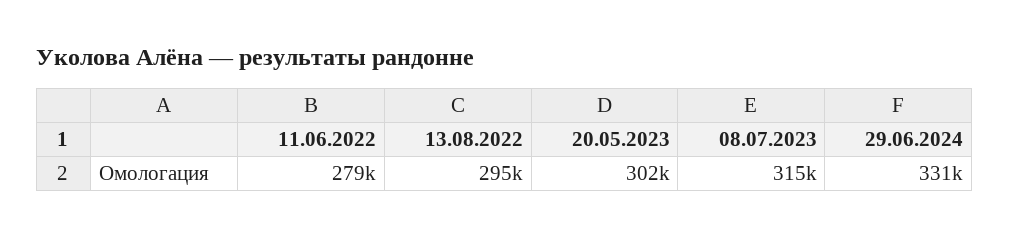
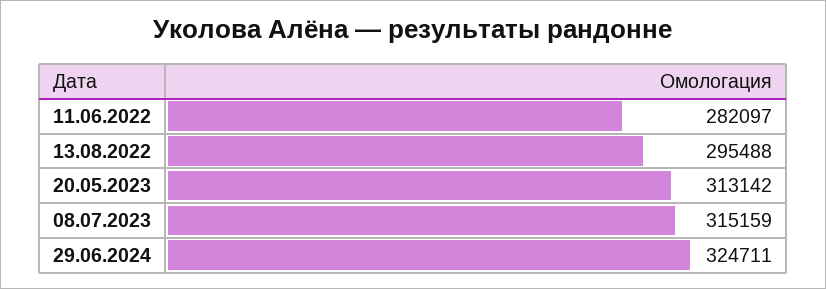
  {
-   "11.06.2022": 279000,
+   "11.06.2022": 282097,
    "13.08.2022": 295488,
-   "20.05.2023": 302000,
+   "20.05.2023": 313142,
    "08.07.2023": 315159,
-   "29.06.2024": 331000
+   "29.06.2024": 324711
  }

